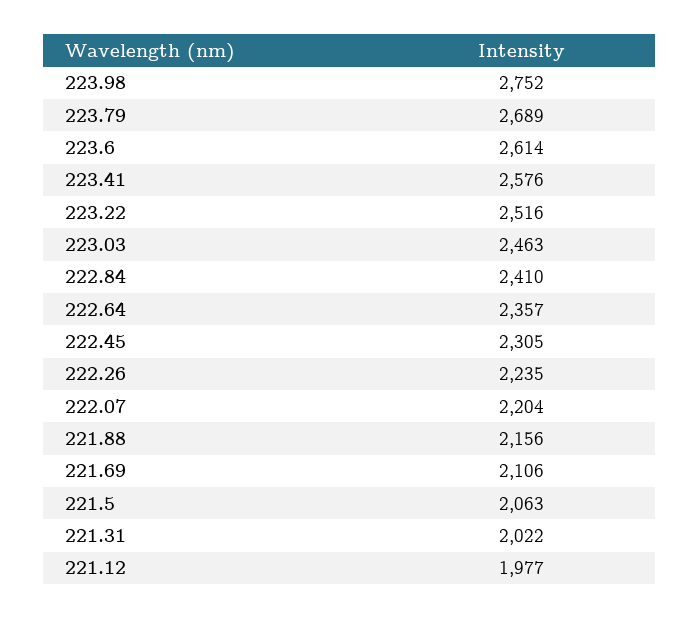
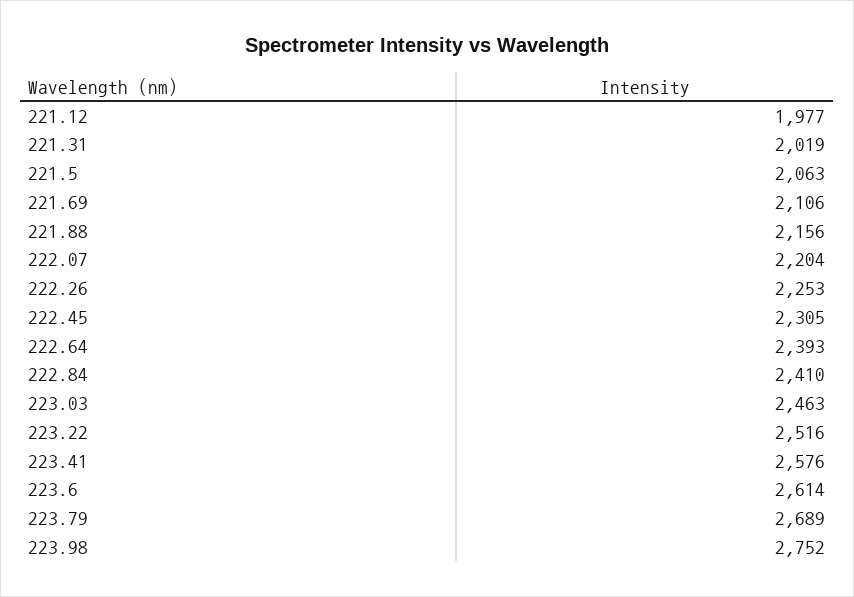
  {
    "223.98": 2752,
    "223.79": 2689,
    "223.6": 2614,
    "223.41": 2576,
    "223.22": 2516,
    "223.03": 2463,
    "222.84": 2410,
-   "222.64": 2357,
+   "222.64": 2393,
    "222.45": 2305,
-   "222.26": 2235,
+   "222.26": 2253,
    "222.07": 2204,
    "221.88": 2156,
    "221.69": 2106,
    "221.5": 2063,
-   "221.31": 2022,
+   "221.31": 2019,
    "221.12": 1977
  }

